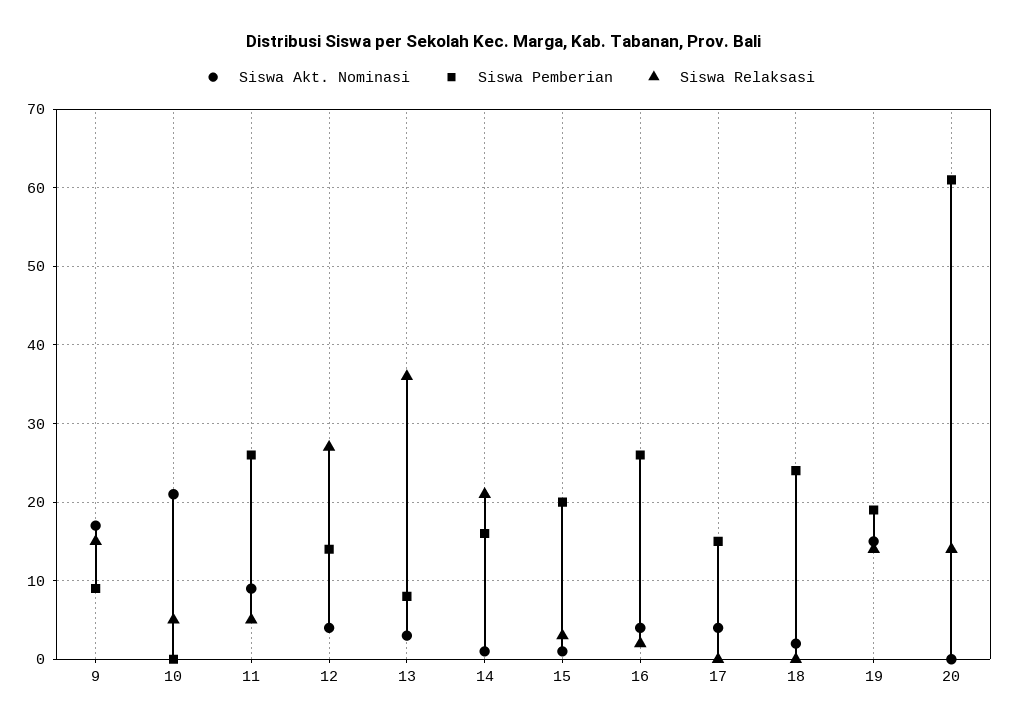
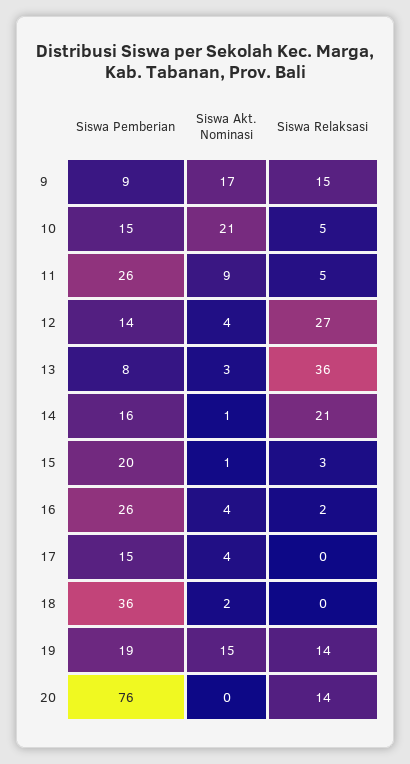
  {
    "Siswa Akt. Nominasi": {
      "9": 17,
      "10": 21,
      "11": 9,
      "12": 4,
      "13": 3,
      "14": 1,
      "15": 1,
      "16": 4,
      "17": 4,
      "18": 2,
      "19": 15,
      "20": 0
    },
    "Siswa Pemberian": {
      "9": 9,
-     "10": 0,
+     "10": 15,
      "11": 26,
      "12": 14,
      "13": 8,
      "14": 16,
      "15": 20,
      "16": 26,
      "17": 15,
-     "18": 24,
+     "18": 36,
      "19": 19,
-     "20": 61
+     "20": 76
    },
    "Siswa Relaksasi": {
      "9": 15,
      "10": 5,
      "11": 5,
      "12": 27,
      "13": 36,
      "14": 21,
      "15": 3,
      "16": 2,
      "17": 0,
      "18": 0,
      "19": 14,
      "20": 14
    }
  }

